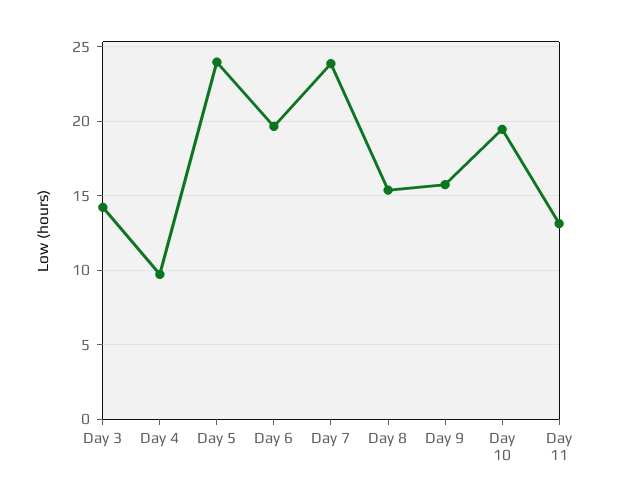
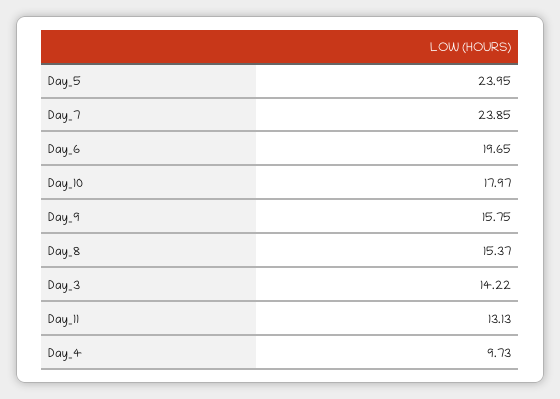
  {
    "Day 3": 14.22,
    "Day 4": 9.73,
    "Day 5": 23.95,
    "Day 6": 19.65,
    "Day 7": 23.85,
    "Day 8": 15.37,
    "Day 9": 15.75,
-   "Day 10": 19.5,
+   "Day 10": 17.97,
    "Day 11": 13.13
  }

